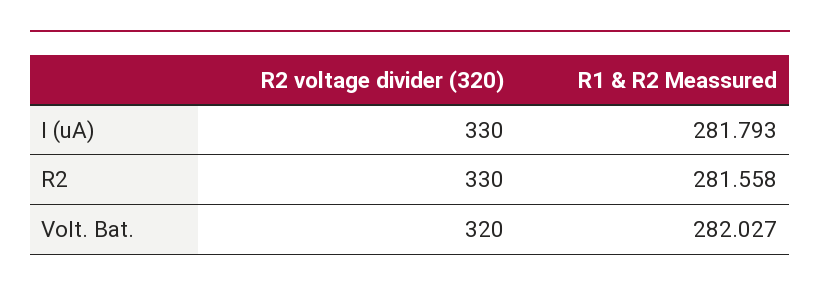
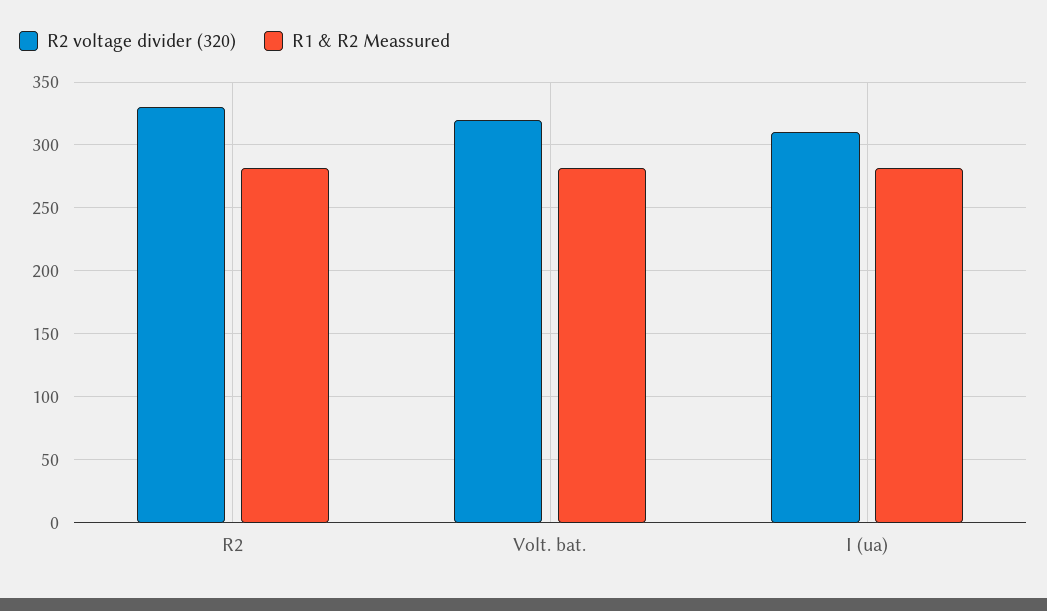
  {
    "R2 voltage divider (320)": {
-     "I (uA)": 330,
+     "I (uA)": 310,
      "R2": 330,
      "Volt. Bat.": 320
    },
    "R1 & R2 Meassured": {
      "I (uA)": 281.793,
      "R2": 281.558,
      "Volt. Bat.": 282.027
    }
  }

